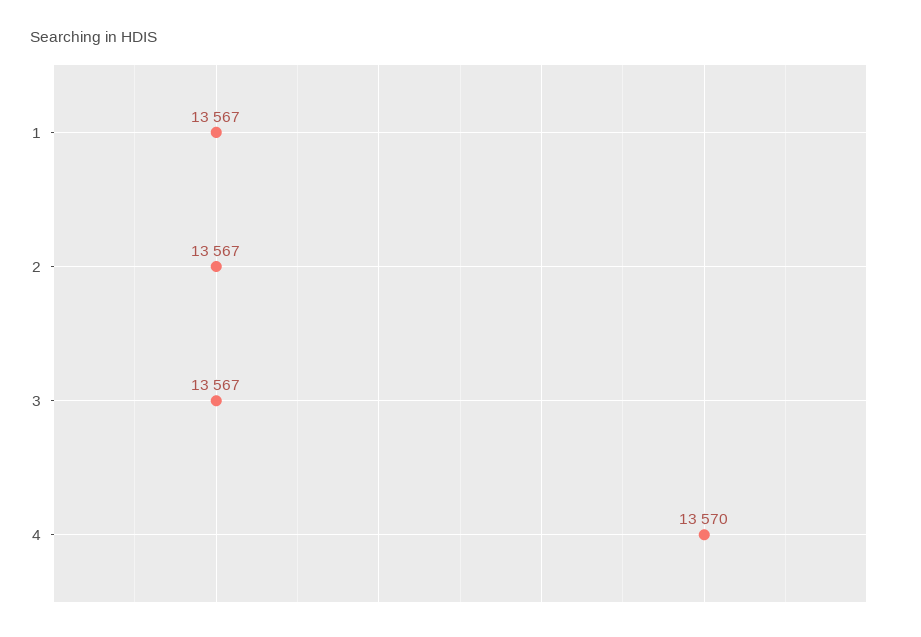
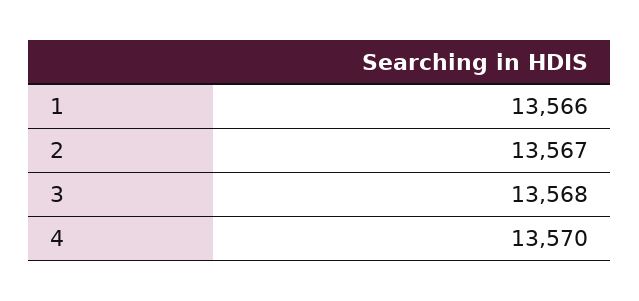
  {
-   "1": 13567,
+   "1": 13566,
    "2": 13567,
-   "3": 13567,
+   "3": 13568,
    "4": 13570
  }

